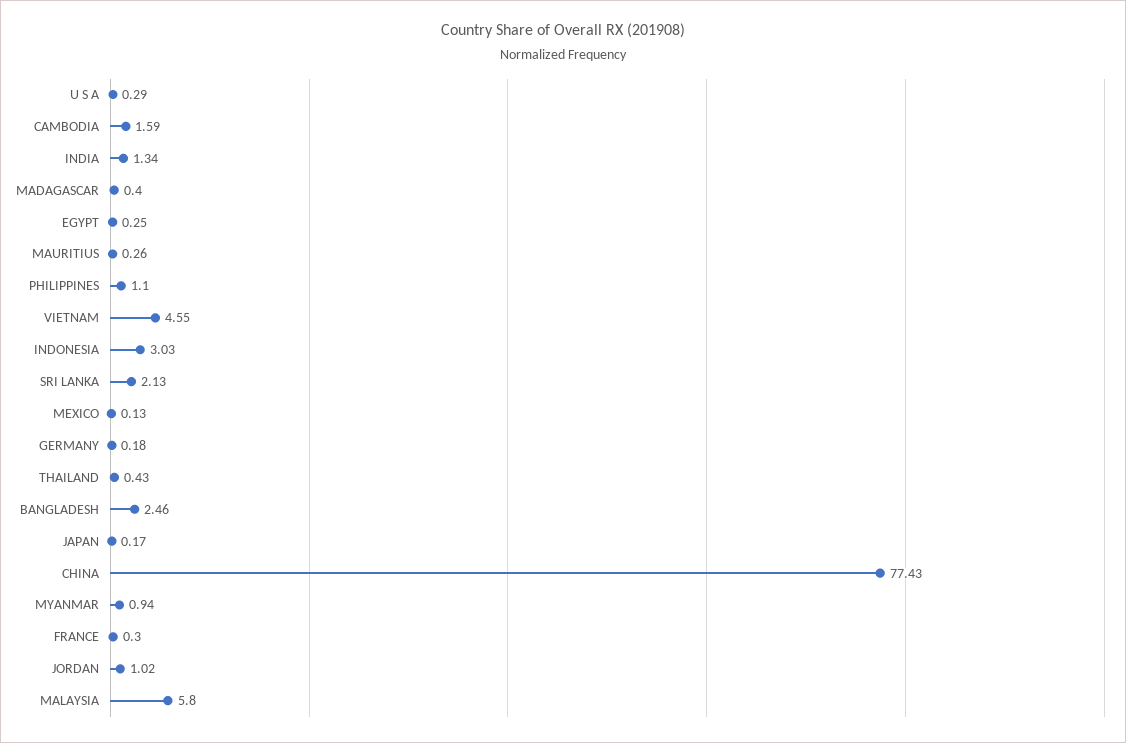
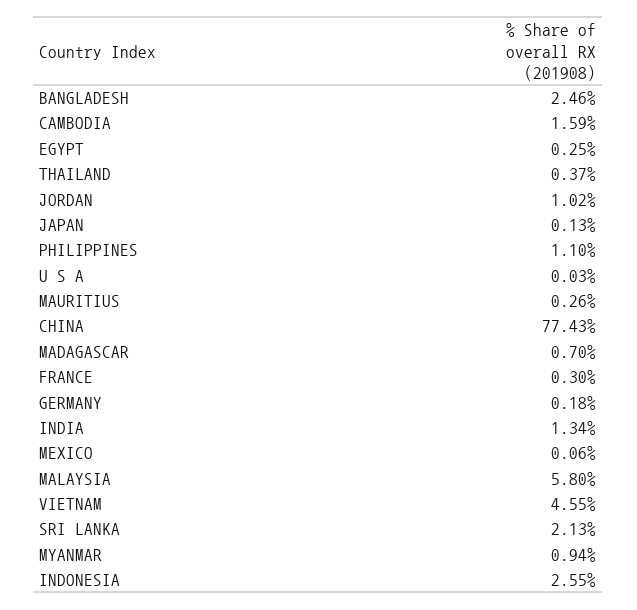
  {
-   "U S A": 0.29,
+   "U S A": 0.03,
    "CAMBODIA": 1.59,
    "INDIA": 1.34,
-   "MADAGASCAR": 0.4,
+   "MADAGASCAR": 0.7,
    "EGYPT": 0.25,
    "MAURITIUS": 0.26,
    "PHILIPPINES": 1.1,
    "VIETNAM": 4.55,
-   "INDONESIA": 3.03,
+   "INDONESIA": 2.55,
    "SRI LANKA": 2.13,
-   "MEXICO": 0.13,
+   "MEXICO": 0.06,
    "GERMANY": 0.18,
-   "THAILAND": 0.43,
+   "THAILAND": 0.37,
    "BANGLADESH": 2.46,
-   "JAPAN": 0.17,
+   "JAPAN": 0.13,
    "CHINA": 77.43,
    "MYANMAR": 0.94,
    "FRANCE": 0.3,
    "JORDAN": 1.02,
    "MALAYSIA": 5.8
  }

